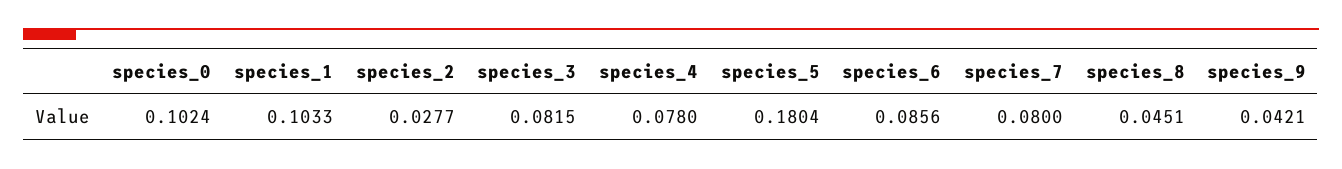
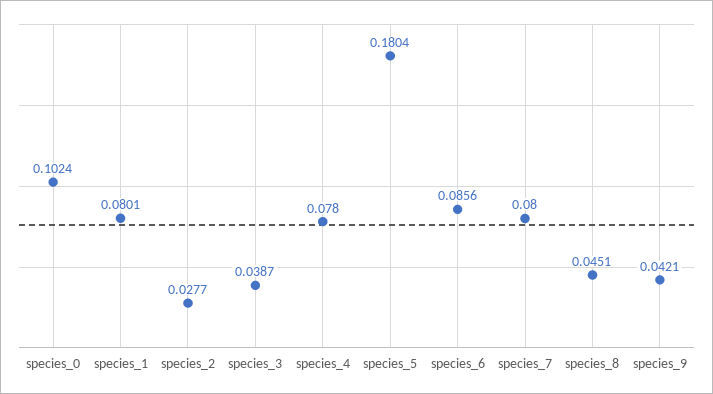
  {
    "species_0": 0.1024,
-   "species_1": 0.1033,
+   "species_1": 0.0801,
    "species_2": 0.0277,
-   "species_3": 0.0815,
+   "species_3": 0.0387,
    "species_4": 0.078,
    "species_5": 0.1804,
    "species_6": 0.0856,
    "species_7": 0.08,
    "species_8": 0.0451,
    "species_9": 0.0421
  }

